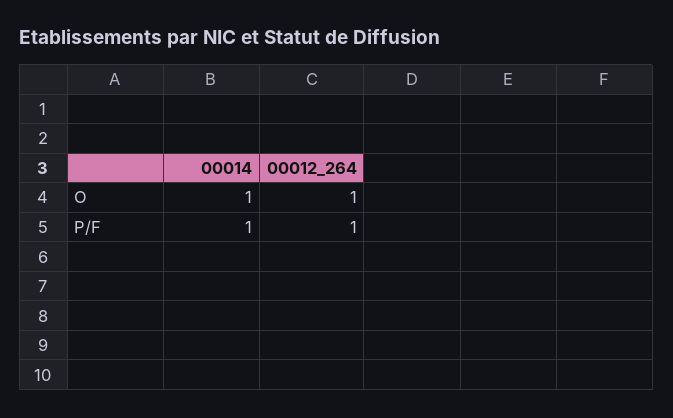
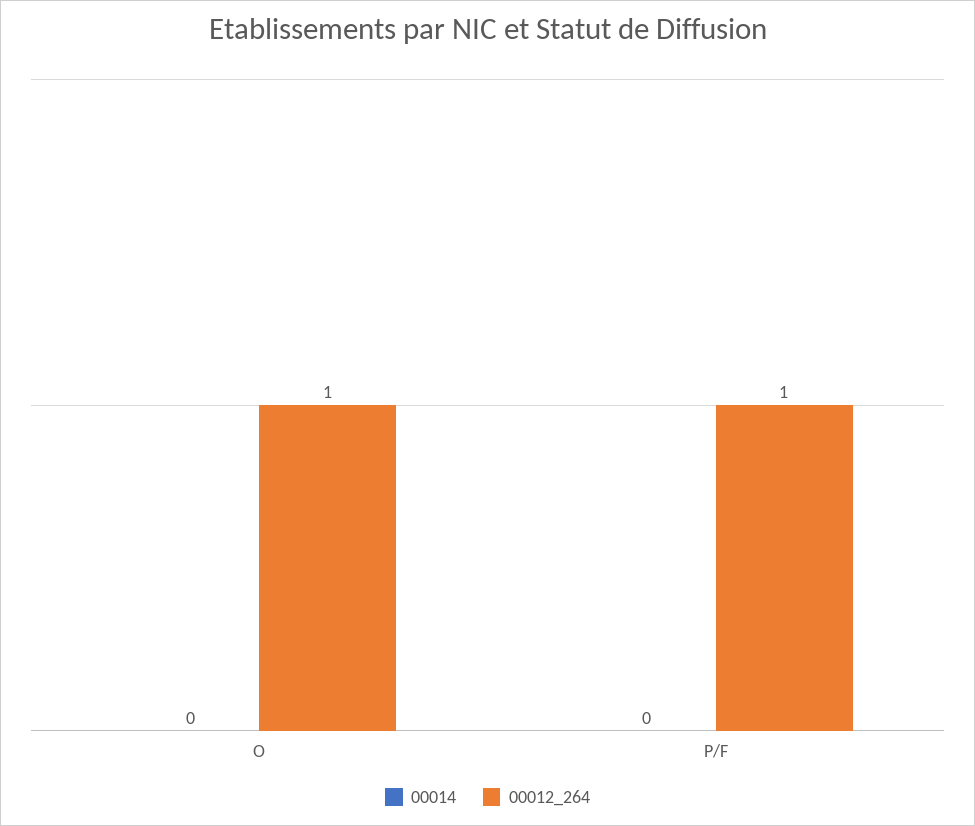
  {
    "00014": {
-     "O": 1,
+     "O": 0,
-     "P/F": 1
+     "P/F": 0
    },
    "00012_264": {
      "O": 1,
      "P/F": 1
    }
  }

